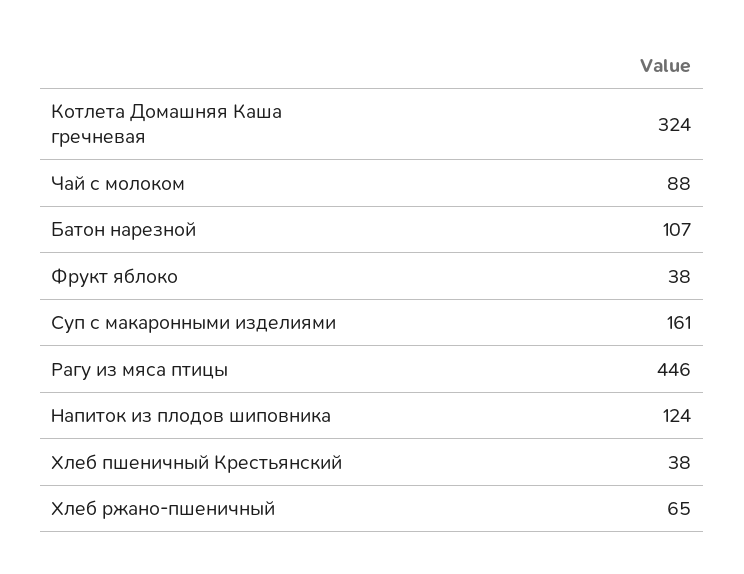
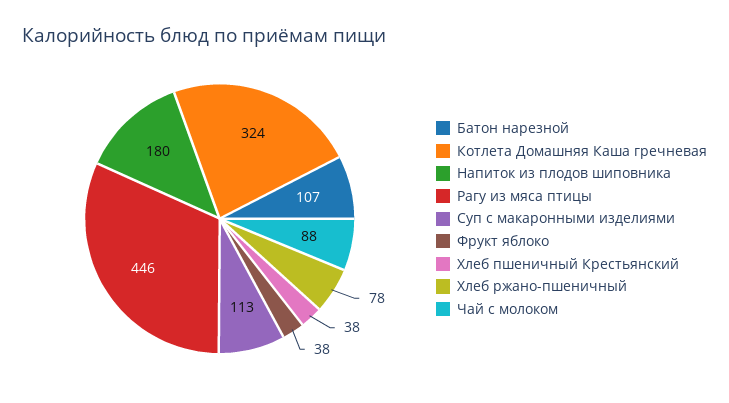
  {
    "Котлета Домашняя Каша гречневая": 324,
    "Чай с молоком": 88,
    "Батон нарезной": 107,
    "Фрукт яблоко": 38,
-   "Суп с макаронными изделиями": 161,
+   "Суп с макаронными изделиями": 113,
    "Рагу из мяса птицы": 446,
-   "Напиток из плодов шиповника": 124,
+   "Напиток из плодов шиповника": 180,
    "Хлеб пшеничный Крестьянский": 38,
-   "Хлеб ржано-пшеничный": 65
+   "Хлеб ржано-пшеничный": 78
  }

